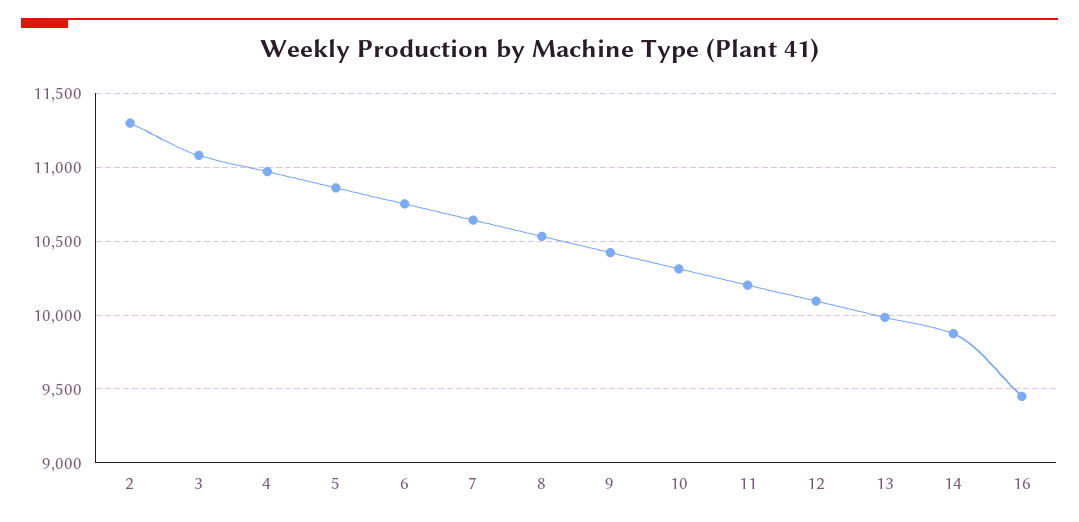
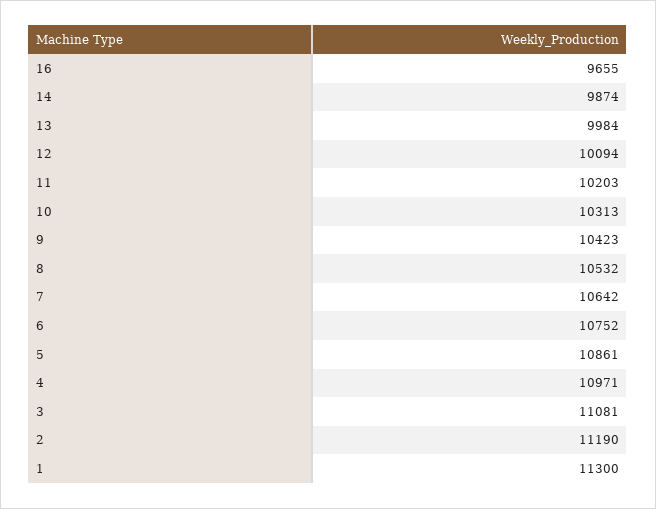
  {
-   "2": 11300,
+   "2": 11190,
    "3": 11081,
    "4": 10971,
    "5": 10861,
    "6": 10752,
    "7": 10642,
    "8": 10532,
    "9": 10423,
    "10": 10313,
    "11": 10203,
    "12": 10094,
    "13": 9984,
    "14": 9874,
-   "16": 9450
+   "16": 9655,
+   "1": 11300
  }

